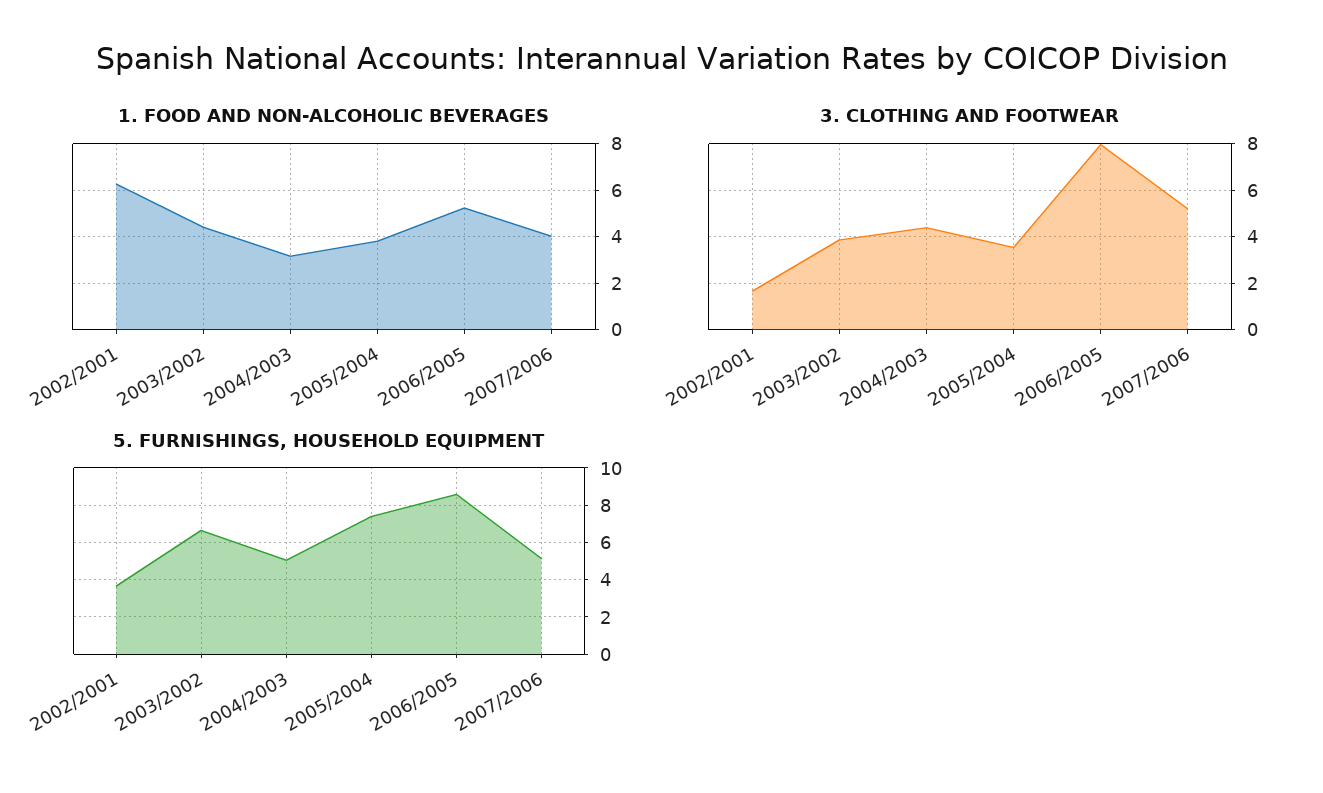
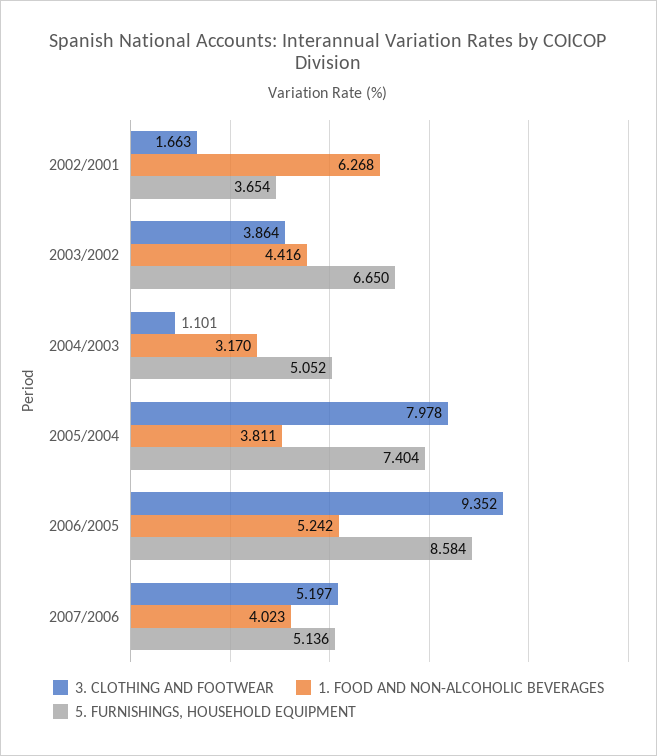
  {
    "1. FOOD AND NON-ALCOHOLIC BEVERAGES": {
      "2002/2001": 6.268,
      "2003/2002": 4.416,
      "2004/2003": 3.17,
      "2005/2004": 3.811,
      "2006/2005": 5.242,
      "2007/2006": 4.023
    },
    "3. CLOTHING AND FOOTWEAR": {
      "2002/2001": 1.663,
      "2003/2002": 3.864,
-     "2004/2003": 4.5,
+     "2004/2003": 1.101,
-     "2005/2004": 3.5,
+     "2005/2004": 7.978,
-     "2006/2005": 8,
+     "2006/2005": 9.352,
      "2007/2006": 5.197
    },
    "5. FURNISHINGS, HOUSEHOLD EQUIPMENT": {
      "2002/2001": 3.654,
      "2003/2002": 6.65,
      "2004/2003": 5.052,
      "2005/2004": 7.404,
      "2006/2005": 8.584,
      "2007/2006": 5.136
    }
  }

